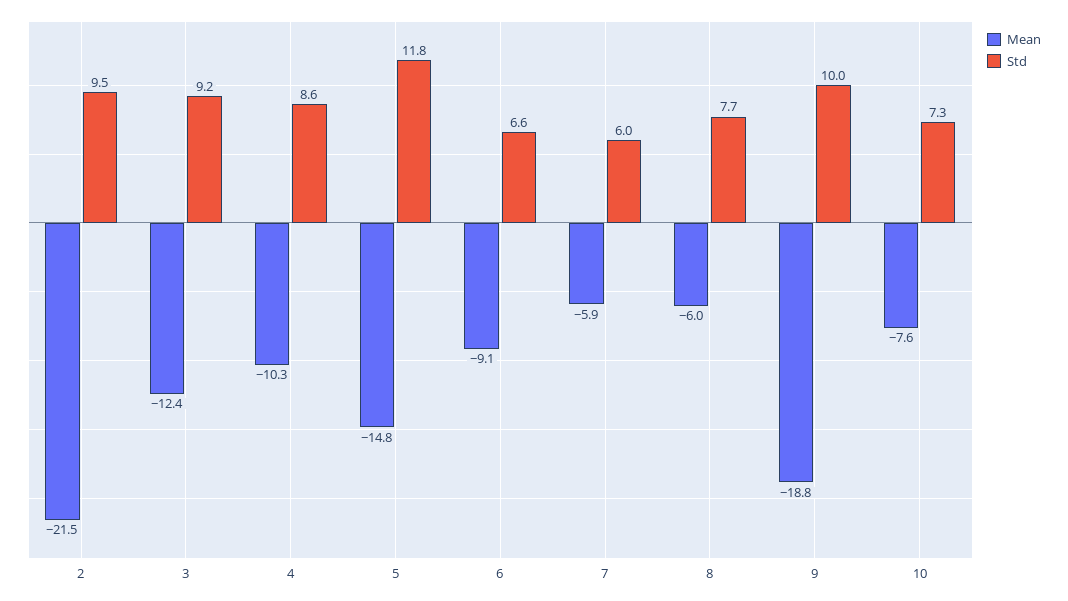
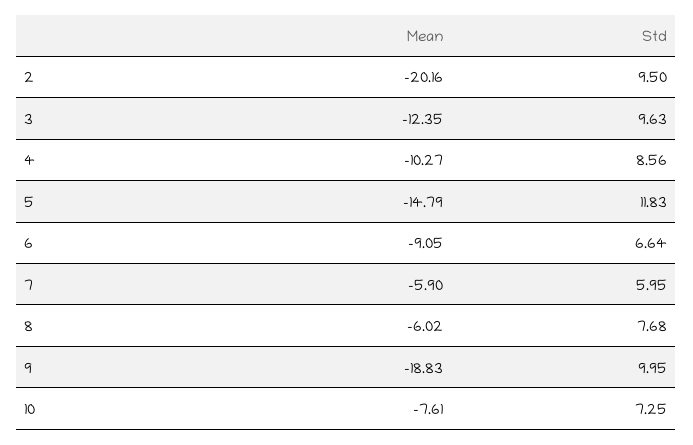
  {
    "Mean": {
-     "2": -21.5,
+     "2": -20.16,
      "3": -12.35,
      "4": -10.27,
      "5": -14.79,
      "6": -9.05,
      "7": -5.9,
      "8": -6.02,
      "9": -18.83,
      "10": -7.61
    },
    "Std": {
      "2": 9.5,
-     "3": 9.2,
+     "3": 9.63,
      "4": 8.56,
      "5": 11.83,
      "6": 6.64,
      "7": 5.95,
      "8": 7.68,
      "9": 9.95,
      "10": 7.25
    }
  }

